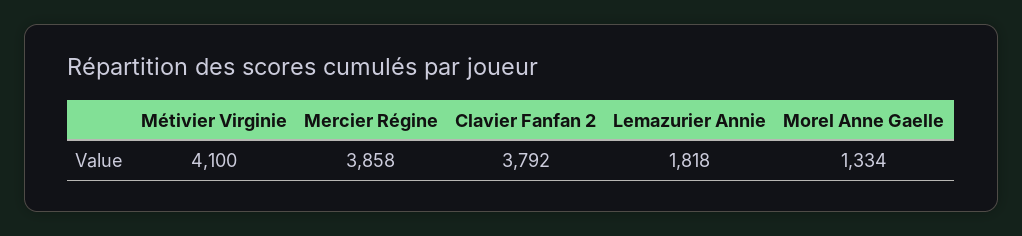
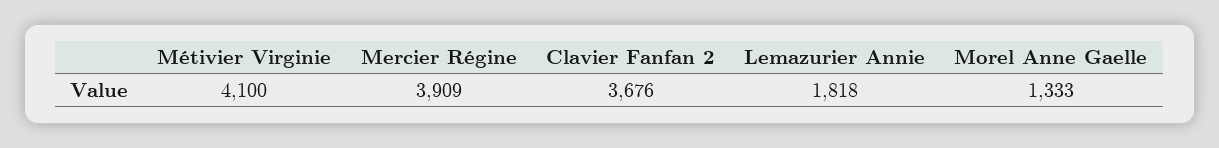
  {
    "Métivier Virginie": 4100,
-   "Mercier Régine": 3858,
+   "Mercier Régine": 3909,
-   "Clavier Fanfan 2": 3792,
+   "Clavier Fanfan 2": 3676,
    "Lemazurier Annie": 1818,
-   "Morel Anne Gaelle": 1334
+   "Morel Anne Gaelle": 1333
  }

